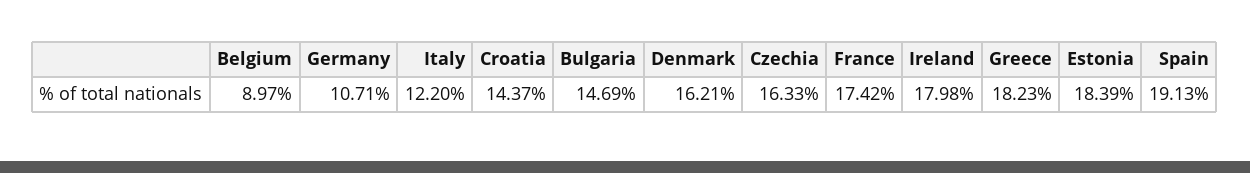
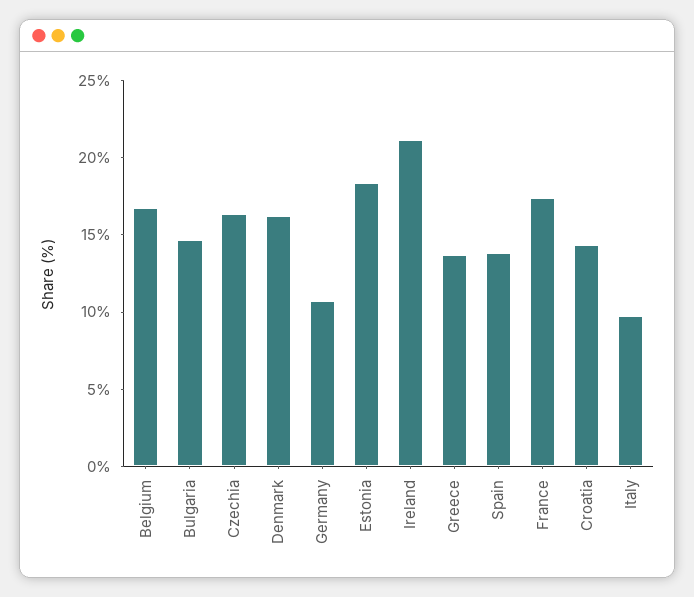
  {
-   "Belgium": 8.97,
+   "Belgium": 17,
    "Germany": 10.71,
-   "Italy": 12.2,
+   "Italy": 10,
    "Croatia": 14.37,
    "Bulgaria": 14.69,
    "Denmark": 16.21,
    "Czechia": 16.33,
    "France": 17.42,
-   "Ireland": 17.98,
+   "Ireland": 21,
-   "Greece": 18.23,
+   "Greece": 14,
    "Estonia": 18.39,
-   "Spain": 19.13
+   "Spain": 14
  }

